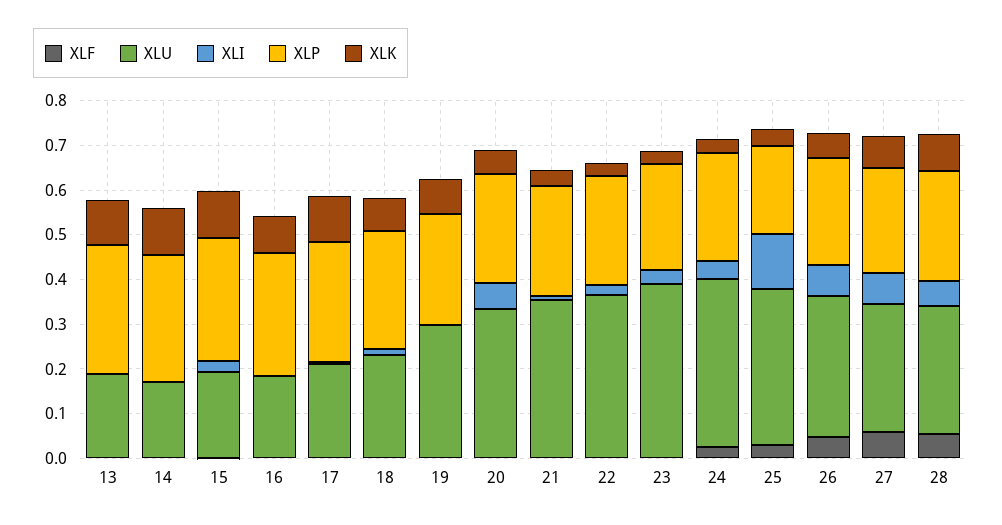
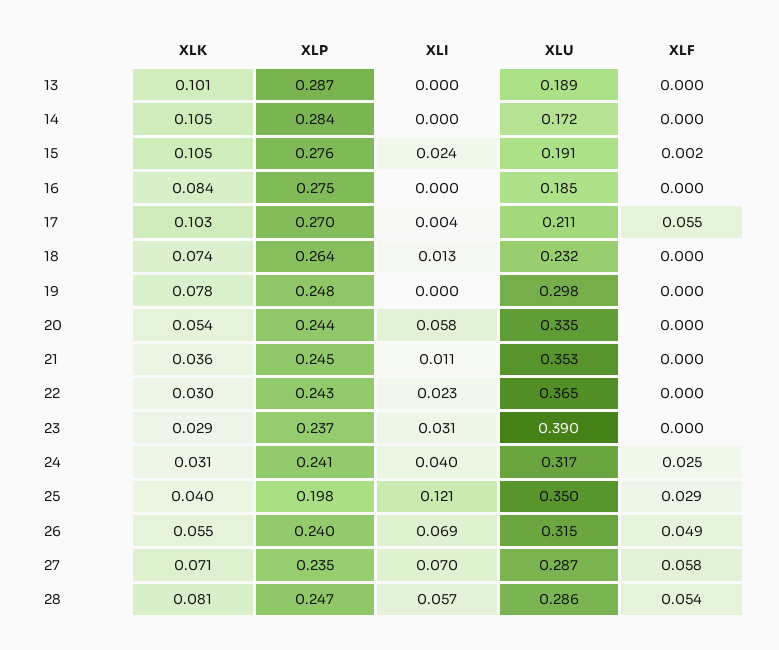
  {
    "XLF": {
      "13": 0,
      "14": 0,
      "15": 0.002,
      "16": 0,
-     "17": 0,
+     "17": 0.055,
      "18": 0,
      "19": 0,
      "20": 0,
      "21": 0,
      "22": 0,
      "23": 0,
      "24": 0.025,
      "25": 0.029,
      "26": 0.049,
      "27": 0.058,
      "28": 0.054
    },
    "XLU": {
      "13": 0.189,
      "14": 0.172,
      "15": 0.191,
      "16": 0.185,
      "17": 0.211,
      "18": 0.232,
      "19": 0.298,
      "20": 0.335,
      "21": 0.353,
      "22": 0.365,
      "23": 0.39,
-     "24": 0.38,
+     "24": 0.317,
      "25": 0.35,
      "26": 0.315,
      "27": 0.287,
      "28": 0.286
    },
    "XLI": {
      "13": 0,
      "14": 0,
      "15": 0.024,
      "16": 0,
      "17": 0.004,
      "18": 0.013,
      "19": 0,
      "20": 0.058,
      "21": 0.011,
      "22": 0.023,
      "23": 0.031,
      "24": 0.04,
      "25": 0.121,
      "26": 0.069,
      "27": 0.07,
      "28": 0.057
    },
    "XLP": {
      "13": 0.287,
      "14": 0.284,
      "15": 0.276,
      "16": 0.275,
      "17": 0.27,
      "18": 0.264,
      "19": 0.248,
      "20": 0.244,
      "21": 0.245,
      "22": 0.243,
      "23": 0.237,
      "24": 0.241,
      "25": 0.198,
      "26": 0.24,
      "27": 0.235,
      "28": 0.247
    },
    "XLK": {
      "13": 0.101,
      "14": 0.105,
      "15": 0.105,
      "16": 0.084,
      "17": 0.103,
      "18": 0.074,
      "19": 0.078,
      "20": 0.054,
      "21": 0.036,
      "22": 0.03,
      "23": 0.029,
      "24": 0.031,
      "25": 0.04,
      "26": 0.055,
      "27": 0.071,
      "28": 0.081
    }
  }

